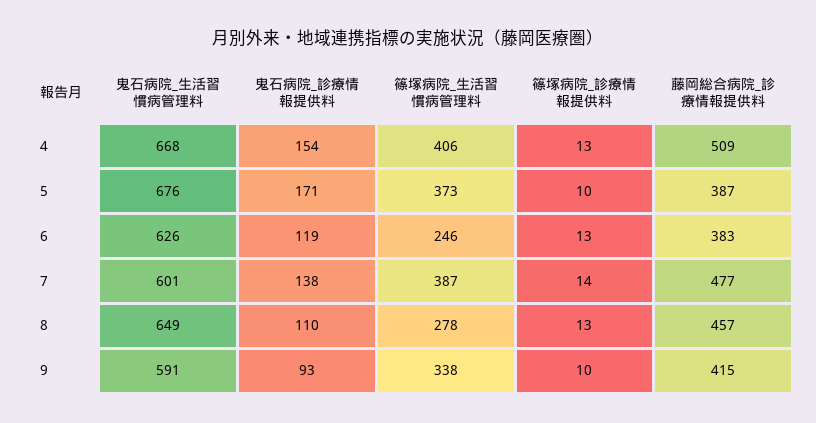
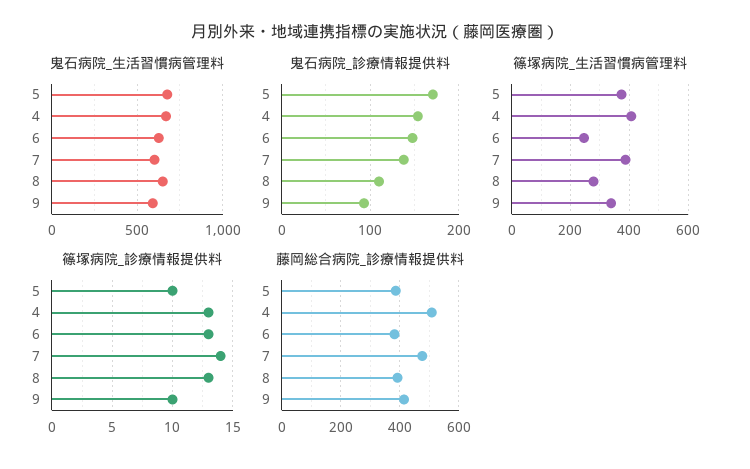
  {
    "鬼石病院_生活習慣病管理料": {
      "4": 668,
      "5": 676,
      "6": 626,
      "7": 601,
      "8": 649,
      "9": 591
    },
    "鬼石病院_診療情報提供料": {
      "4": 154,
      "5": 171,
-     "6": 119,
+     "6": 150,
      "7": 138,
      "8": 110,
      "9": 93
    },
    "篠塚病院_生活習慣病管理料": {
      "4": 406,
      "5": 373,
      "6": 246,
      "7": 387,
      "8": 278,
      "9": 338
    },
    "篠塚病院_診療情報提供料": {
      "4": 13,
      "5": 10,
      "6": 13,
      "7": 14,
      "8": 13,
      "9": 10
    },
    "藤岡総合病院_診療情報提供料": {
      "4": 509,
      "5": 387,
      "6": 383,
      "7": 477,
-     "8": 457,
+     "8": 400,
      "9": 415
    }
  }

